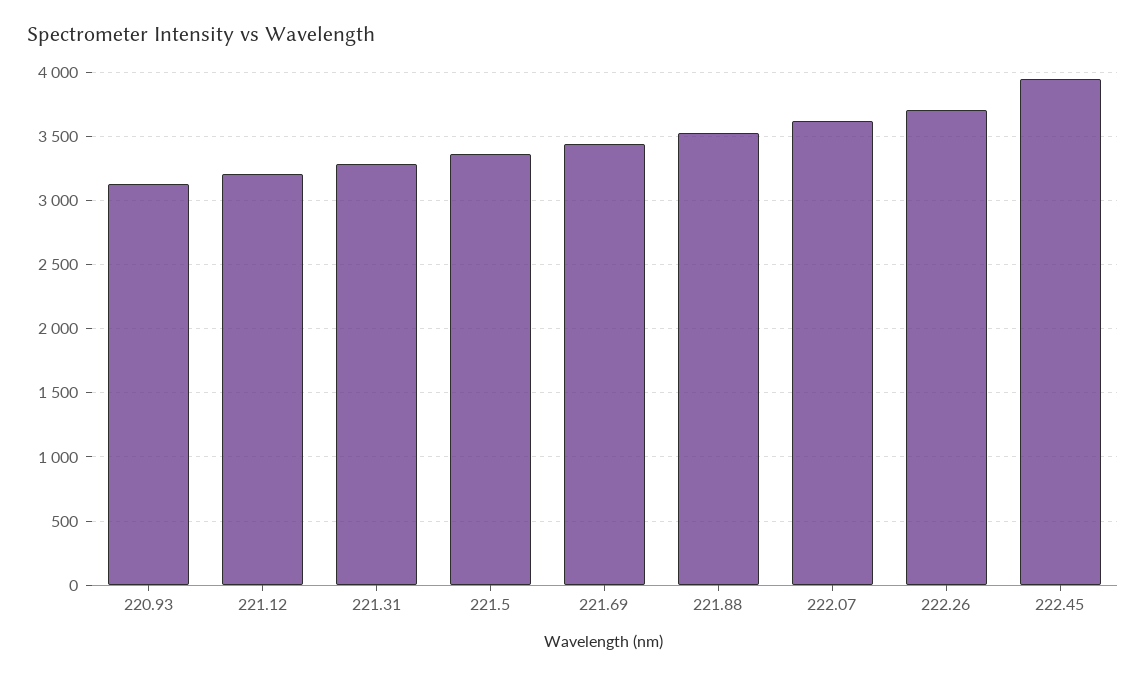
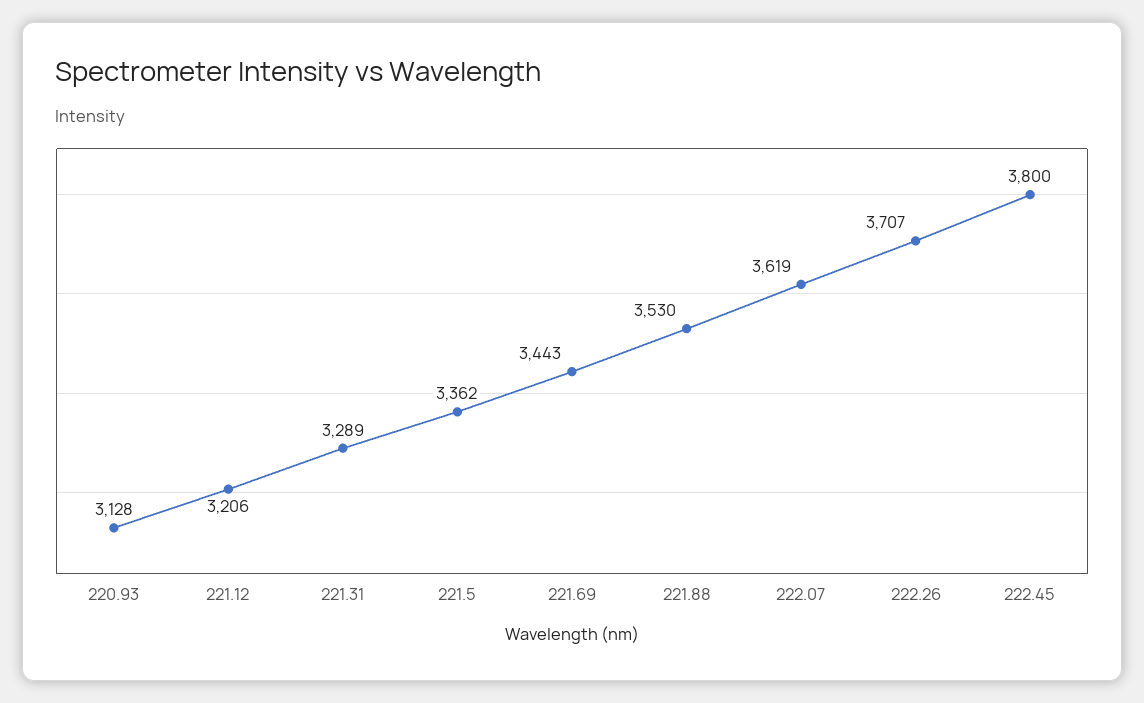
  {
    "220.93": 3128,
    "221.12": 3206,
    "221.31": 3289,
    "221.5": 3362,
    "221.69": 3443,
    "221.88": 3530,
    "222.07": 3619,
    "222.26": 3707,
-   "222.45": 3950
+   "222.45": 3800
  }

